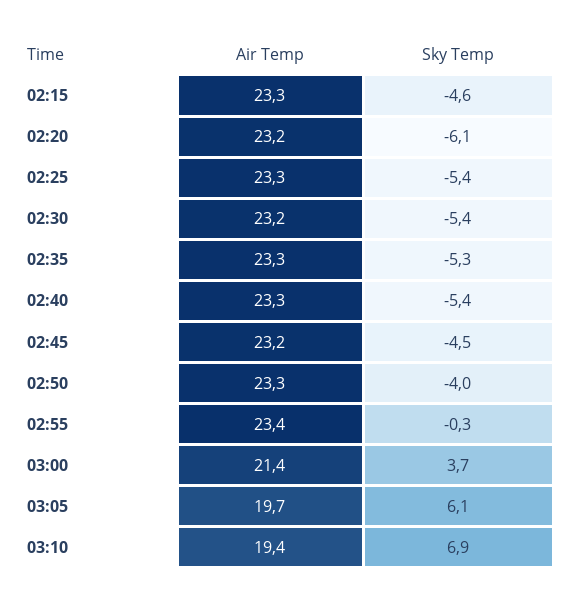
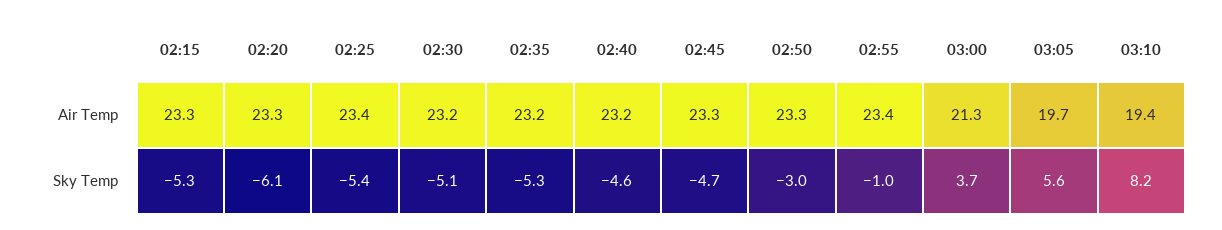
  {
    "Air Temp": {
      "02:15": 23.3,
-     "02:20": 23.2,
+     "02:20": 23.3,
-     "02:25": 23.3,
+     "02:25": 23.4,
      "02:30": 23.2,
-     "02:35": 23.3,
+     "02:35": 23.2,
-     "02:40": 23.3,
+     "02:40": 23.2,
-     "02:45": 23.2,
+     "02:45": 23.3,
      "02:50": 23.3,
      "02:55": 23.4,
-     "03:00": 21.4,
+     "03:00": 21.3,
      "03:05": 19.7,
      "03:10": 19.4
    },
    "Sky Temp": {
-     "02:15": -4.6,
+     "02:15": -5.3,
      "02:20": -6.1,
      "02:25": -5.4,
-     "02:30": -5.4,
+     "02:30": -5.1,
      "02:35": -5.3,
-     "02:40": -5.4,
+     "02:40": -4.6,
-     "02:45": -4.5,
+     "02:45": -4.7,
-     "02:50": -4,
+     "02:50": -3,
-     "02:55": -0.3,
+     "02:55": -1,
      "03:00": 3.7,
-     "03:05": 6.1,
+     "03:05": 5.6,
-     "03:10": 6.9
+     "03:10": 8.2
    }
  }

